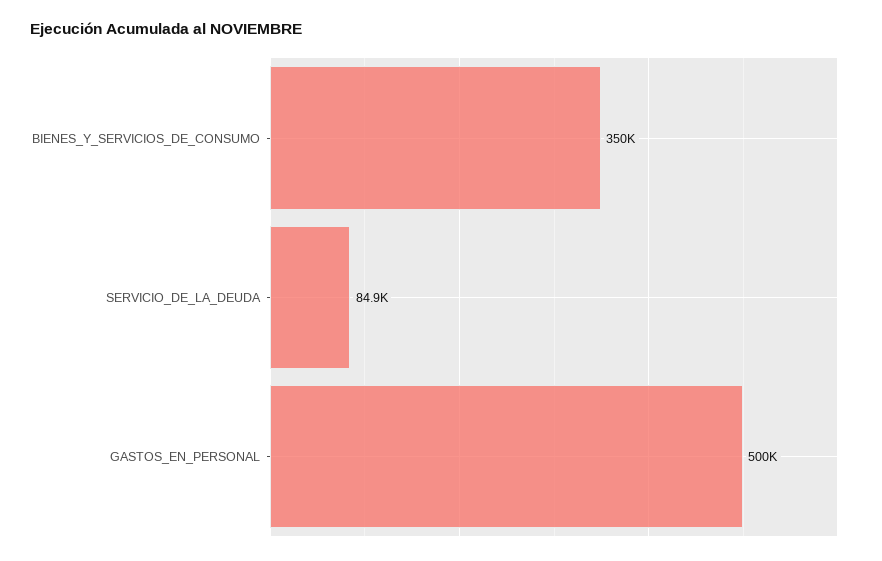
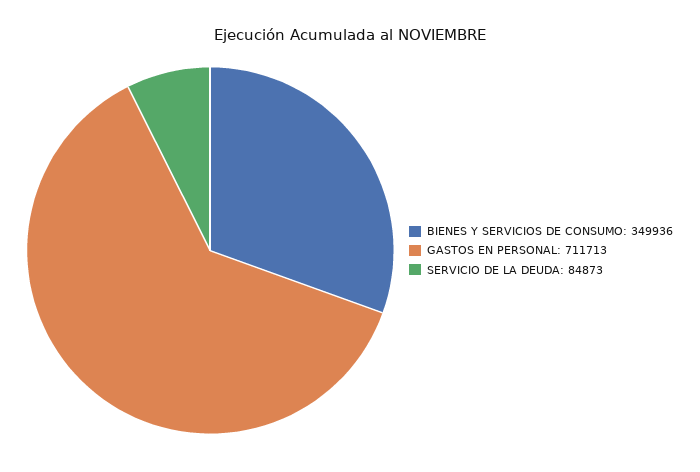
  {
    "BIENES_Y_SERVICIOS_DE_CONSUMO": 349936,
    "SERVICIO_DE_LA_DEUDA": 84873,
-   "GASTOS_EN_PERSONAL": 500000
+   "GASTOS_EN_PERSONAL": 711713
  }

